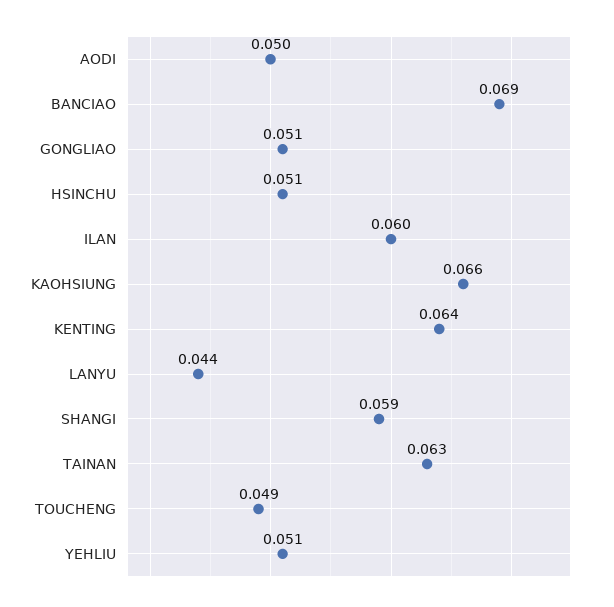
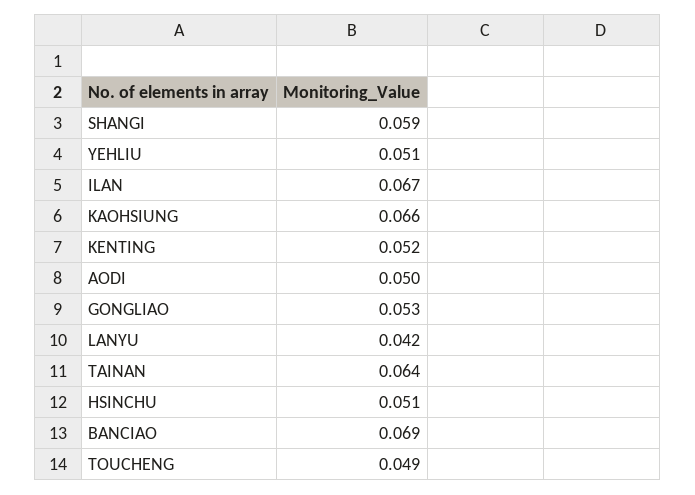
  {
    "AODI": 0.05,
    "BANCIAO": 0.069,
-   "GONGLIAO": 0.051,
+   "GONGLIAO": 0.053,
    "HSINCHU": 0.051,
-   "ILAN": 0.06,
+   "ILAN": 0.067,
    "KAOHSIUNG": 0.066,
-   "KENTING": 0.064,
+   "KENTING": 0.052,
-   "LANYU": 0.044,
+   "LANYU": 0.042,
    "SHANGI": 0.059,
-   "TAINAN": 0.063,
+   "TAINAN": 0.064,
    "TOUCHENG": 0.049,
    "YEHLIU": 0.051
  }

